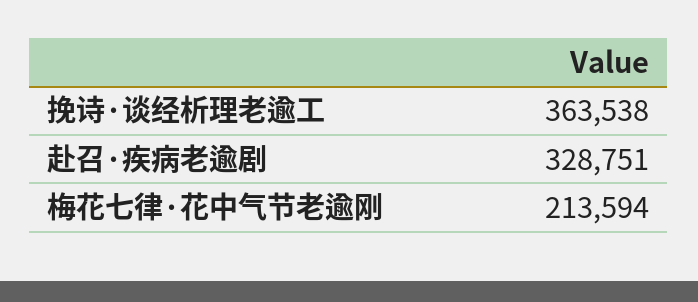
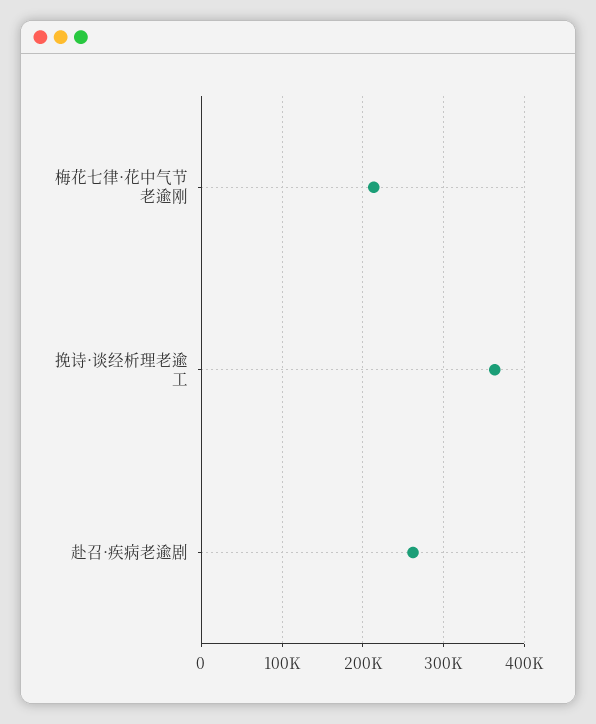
  {
    "挽诗·谈经析理老逾工": 363538,
-   "赴召·疾病老逾剧": 328751,
+   "赴召·疾病老逾剧": 260000,
    "梅花七律·花中气节老逾刚": 213594
  }

